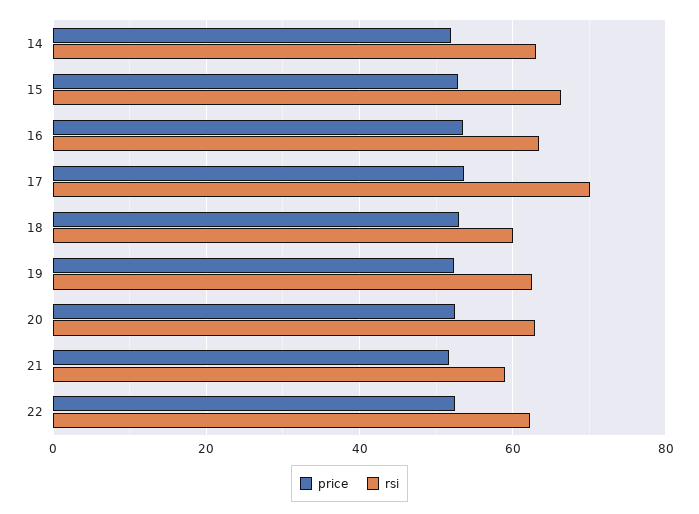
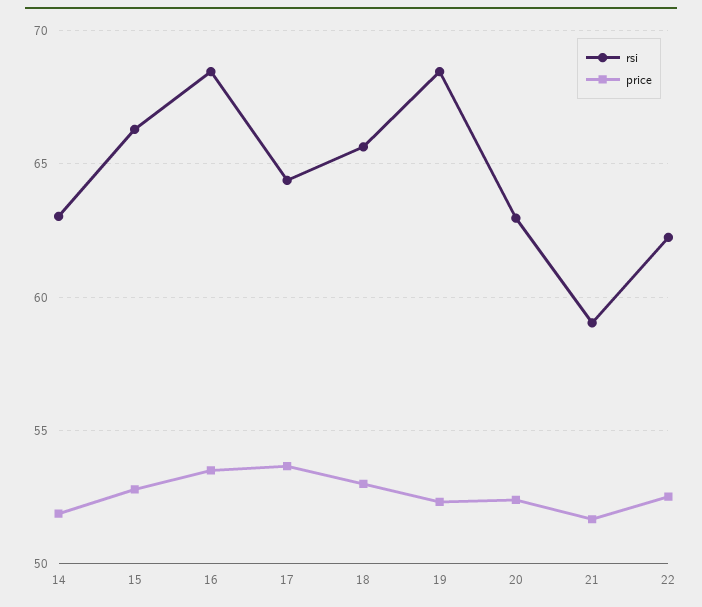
  {
    "price": {
      "14": 52,
      "15": 53,
      "16": 53.5,
      "17": 53.5,
      "18": 53,
      "19": 52.5,
      "20": 52.5,
      "21": 51.5,
      "22": 52.5
    },
    "rsi": {
      "14": 63,
      "15": 66.5,
-     "16": 64,
+     "16": 68.5,
-     "17": 70,
+     "17": 64.5,
-     "18": 60,
+     "18": 65.5,
-     "19": 62,
+     "19": 68.5,
      "20": 63,
      "21": 59,
      "22": 62
    }
  }

